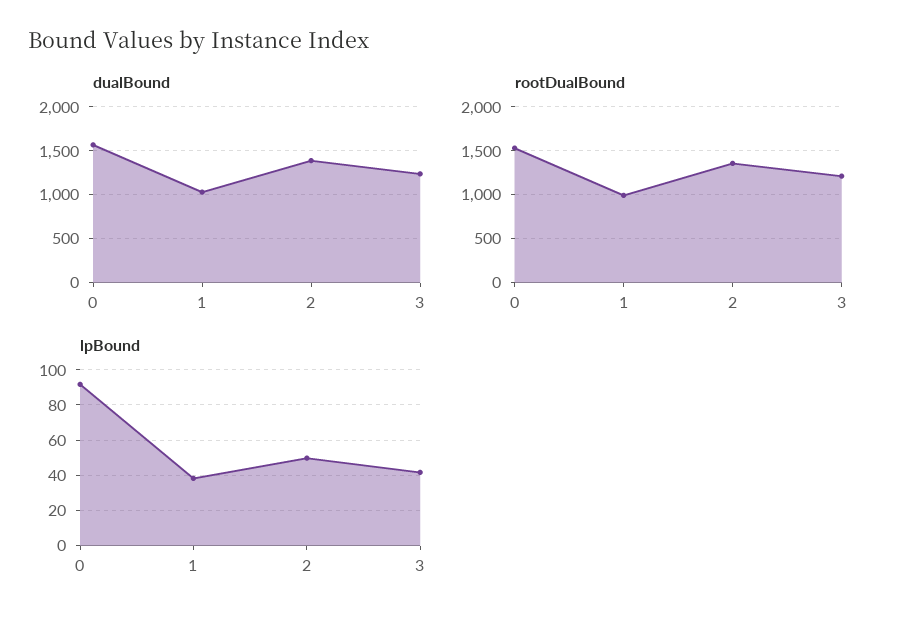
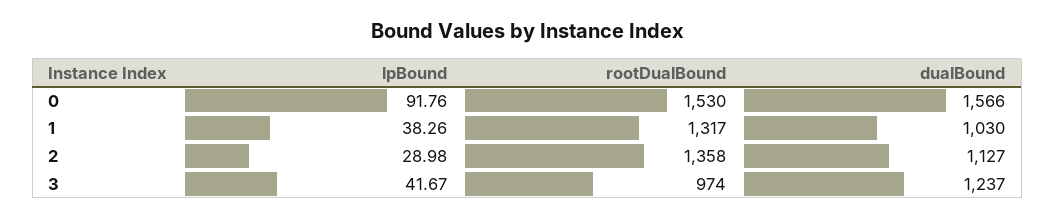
  {
    "dualBound": {
      "0": 1566,
      "1": 1030,
-     "2": 1400,
+     "2": 1127,
      "3": 1237
    },
    "rootDualBound": {
      "0": 1530,
-     "1": 1000,
+     "1": 1317,
      "2": 1358,
-     "3": 1200
+     "3": 974
    },
    "lpBound": {
      "0": 91.76,
      "1": 38.26,
-     "2": 50,
+     "2": 28.98,
      "3": 41.67
    }
  }

